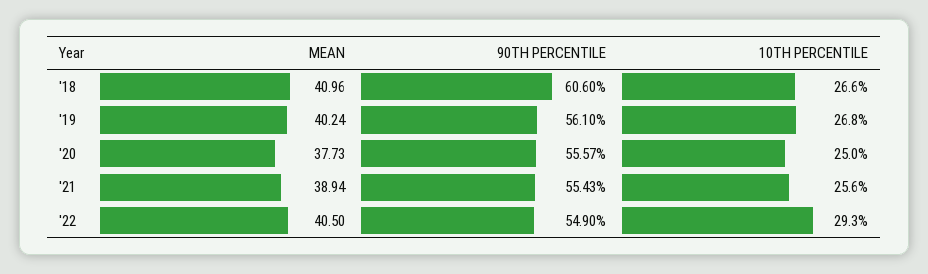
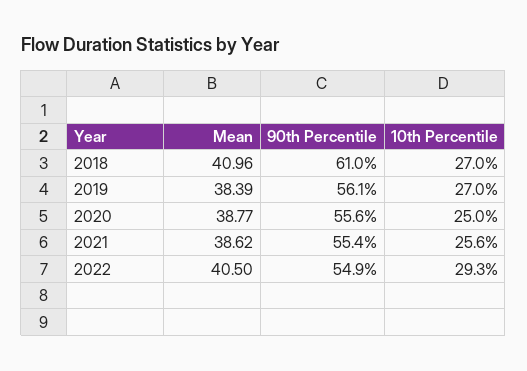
  {
    "MEAN": {
      "'18": 40.96,
-     "'19": 40.24,
+     "'19": 38.39,
-     "'20": 37.73,
+     "'20": 38.77,
-     "'21": 38.94,
+     "'21": 38.62,
      "'22": 40.5
    },
    "90TH PERCENTILE": {
-     "'18": 60.6,
+     "'18": 61,
      "'19": 56.1,
      "'20": 55.57,
      "'21": 55.43,
      "'22": 54.9
    },
    "10TH PERCENTILE": {
-     "'18": 26.6,
+     "'18": 27,
-     "'19": 26.8,
+     "'19": 27,
      "'20": 25,
      "'21": 25.6,
      "'22": 29.3
    }
  }

